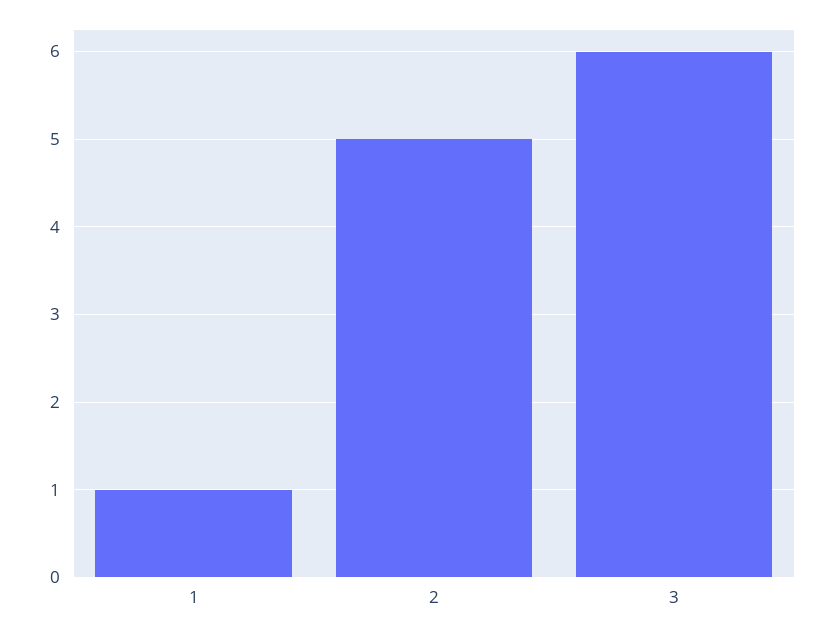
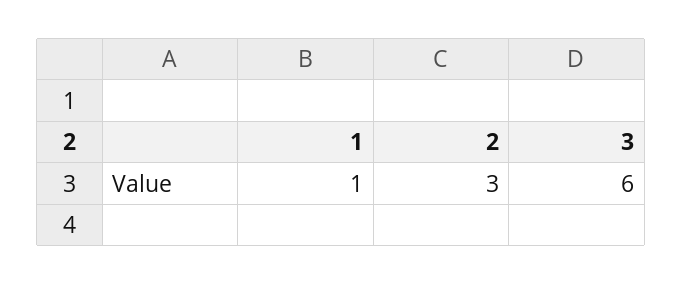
  {
    "1": 1,
-   "2": 5,
+   "2": 3,
    "3": 6
  }

